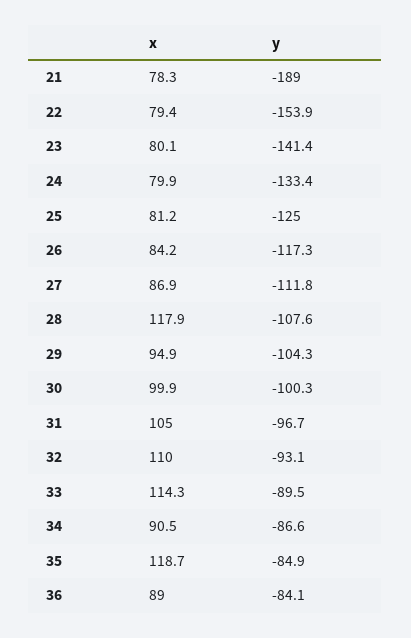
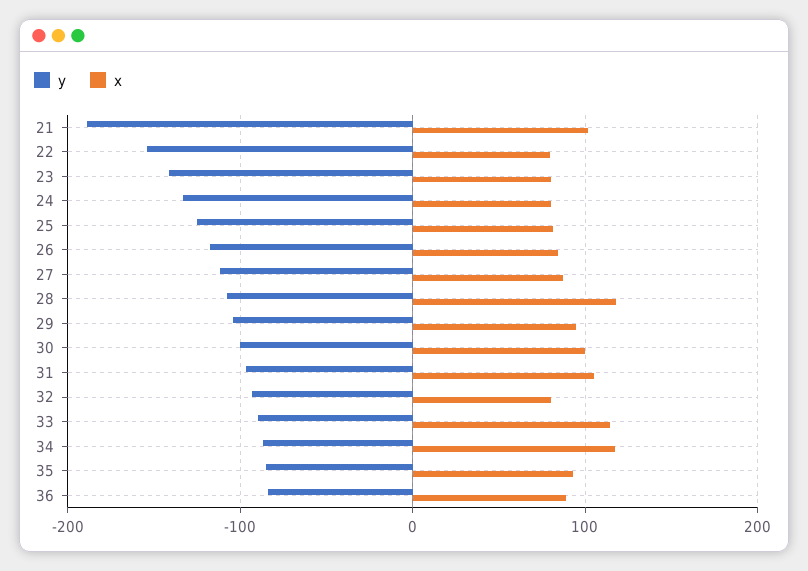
  {
    "x": {
-     "21": 78.3,
+     "21": 100,
      "22": 79.4,
      "23": 80.1,
      "24": 79.9,
      "25": 81.2,
      "26": 84.2,
      "27": 86.9,
      "28": 117.9,
      "29": 94.9,
      "30": 99.9,
      "31": 105,
-     "32": 110,
+     "32": 80,
      "33": 114.3,
-     "34": 90.5,
+     "34": 120,
-     "35": 118.7,
+     "35": 90,
      "36": 89
    },
    "y": {
      "21": -189,
      "22": -153.9,
      "23": -141.4,
      "24": -133.4,
      "25": -125,
      "26": -117.3,
      "27": -111.8,
      "28": -107.6,
      "29": -104.3,
      "30": -100.3,
      "31": -96.7,
      "32": -93.1,
      "33": -89.5,
      "34": -86.6,
      "35": -84.9,
      "36": -84.1
    }
  }

